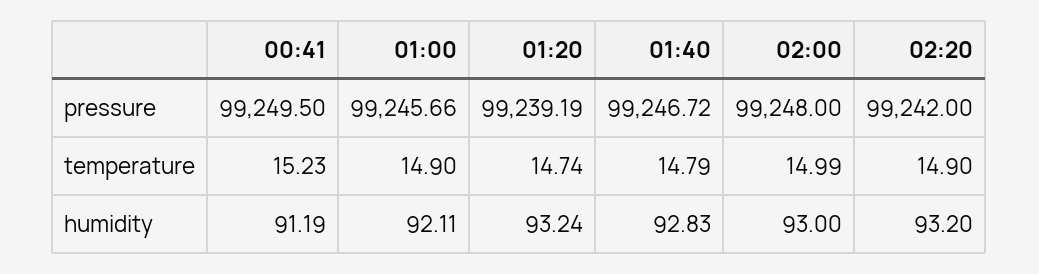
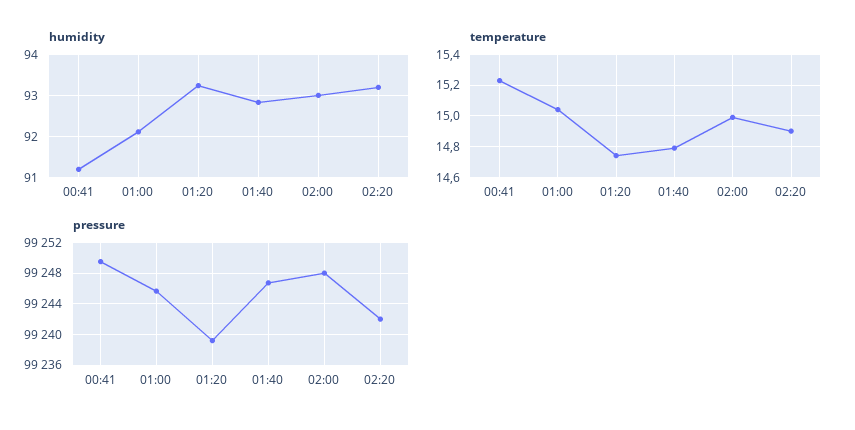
  {
    "pressure": {
      "00:41": 99249.5,
      "01:00": 99245.66,
      "01:20": 99239.19,
      "01:40": 99246.72,
      "02:00": 99248,
      "02:20": 99242
    },
    "temperature": {
      "00:41": 15.23,
-     "01:00": 14.9,
+     "01:00": 15.05,
      "01:20": 14.74,
      "01:40": 14.79,
      "02:00": 14.99,
      "02:20": 14.9
    },
    "humidity": {
      "00:41": 91.19,
      "01:00": 92.11,
      "01:20": 93.24,
      "01:40": 92.83,
      "02:00": 93,
      "02:20": 93.2
    }
  }

